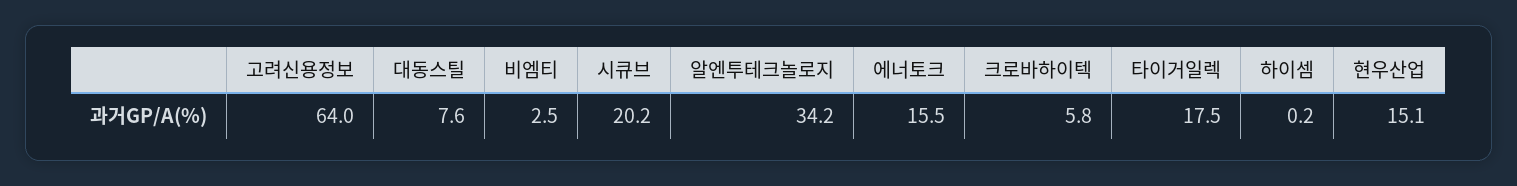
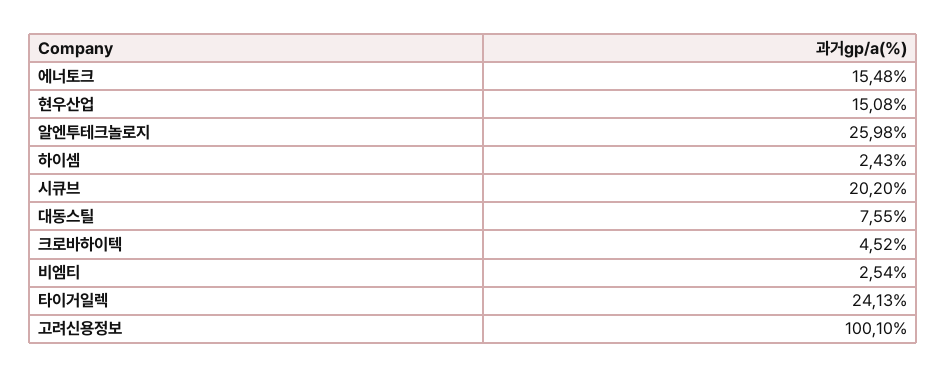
  {
-   "고려신용정보": 64,
+   "고려신용정보": 100.1,
    "대동스틸": 7.55,
    "비엠티": 2.54,
    "시큐브": 20.2,
-   "알엔투테크놀로지": 34.2,
+   "알엔투테크놀로지": 25.98,
    "에너토크": 15.48,
-   "크로바하이텍": 5.8,
+   "크로바하이텍": 4.52,
-   "타이거일렉": 17.5,
+   "타이거일렉": 24.13,
-   "하이셈": 0.2,
+   "하이셈": 2.43,
    "현우산업": 15.08
  }

